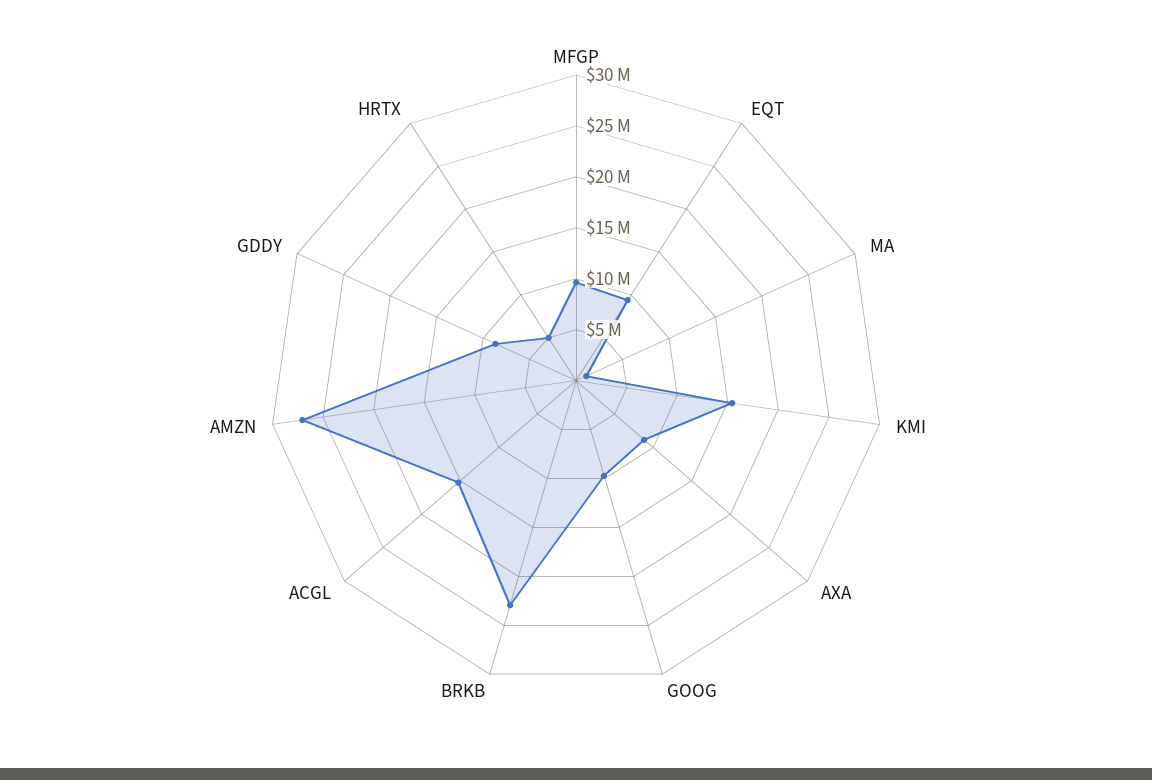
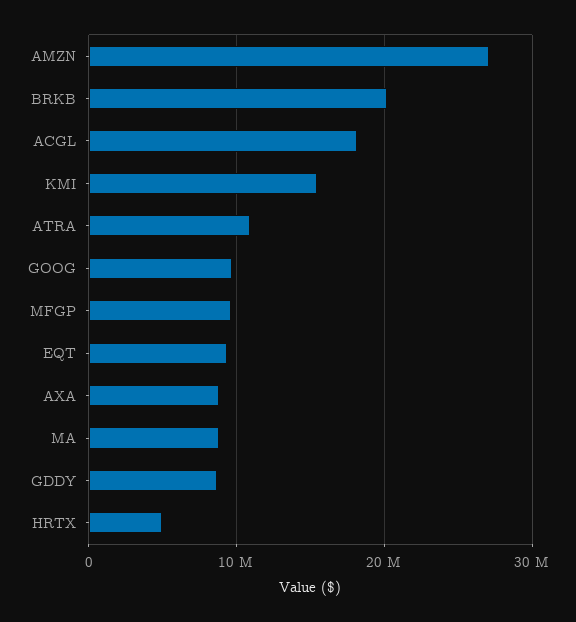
  {
    "MFGP": 10000000,
    "EQT": 9000000,
-   "MA": 1000000,
+   "MA": 9000000,
    "KMI": 15000000,
    "AXA": 9000000,
    "GOOG": 10000000,
-   "BRKB": 23000000,
+   "BRKB": 20000000,
-   "ACGL": 15000000,
+   "ACGL": 18000000,
    "AMZN": 27000000,
    "GDDY": 9000000,
-   "HRTX": 5000000
+   "HRTX": 5000000,
+   "ATRA": 11000000
  }

